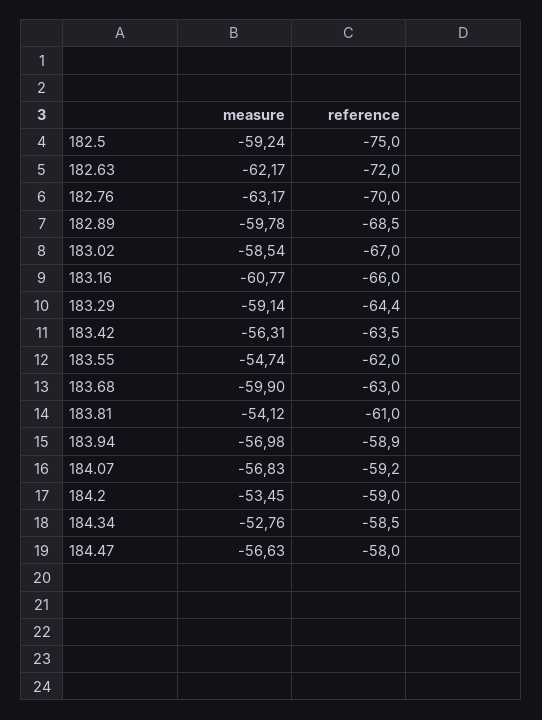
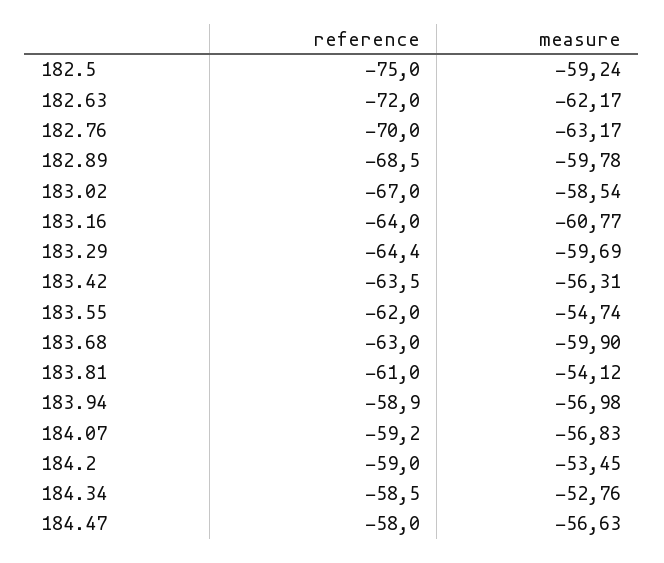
  {
    "measure": {
      "182.5": -59.24,
      "182.63": -62.17,
      "182.76": -63.17,
      "182.89": -59.78,
      "183.02": -58.54,
      "183.16": -60.77,
-     "183.29": -59.14,
+     "183.29": -59.69,
      "183.42": -56.31,
      "183.55": -54.74,
      "183.68": -59.9,
      "183.81": -54.12,
      "183.94": -56.98,
      "184.07": -56.83,
      "184.2": -53.45,
      "184.34": -52.76,
      "184.47": -56.63
    },
    "reference": {
      "182.5": -75,
      "182.63": -72,
      "182.76": -70,
      "182.89": -68.5,
      "183.02": -67,
-     "183.16": -66,
+     "183.16": -64,
      "183.29": -64.4,
      "183.42": -63.5,
      "183.55": -62,
      "183.68": -63,
      "183.81": -61,
      "183.94": -58.9,
      "184.07": -59.2,
      "184.2": -59,
      "184.34": -58.5,
      "184.47": -58
    }
  }

